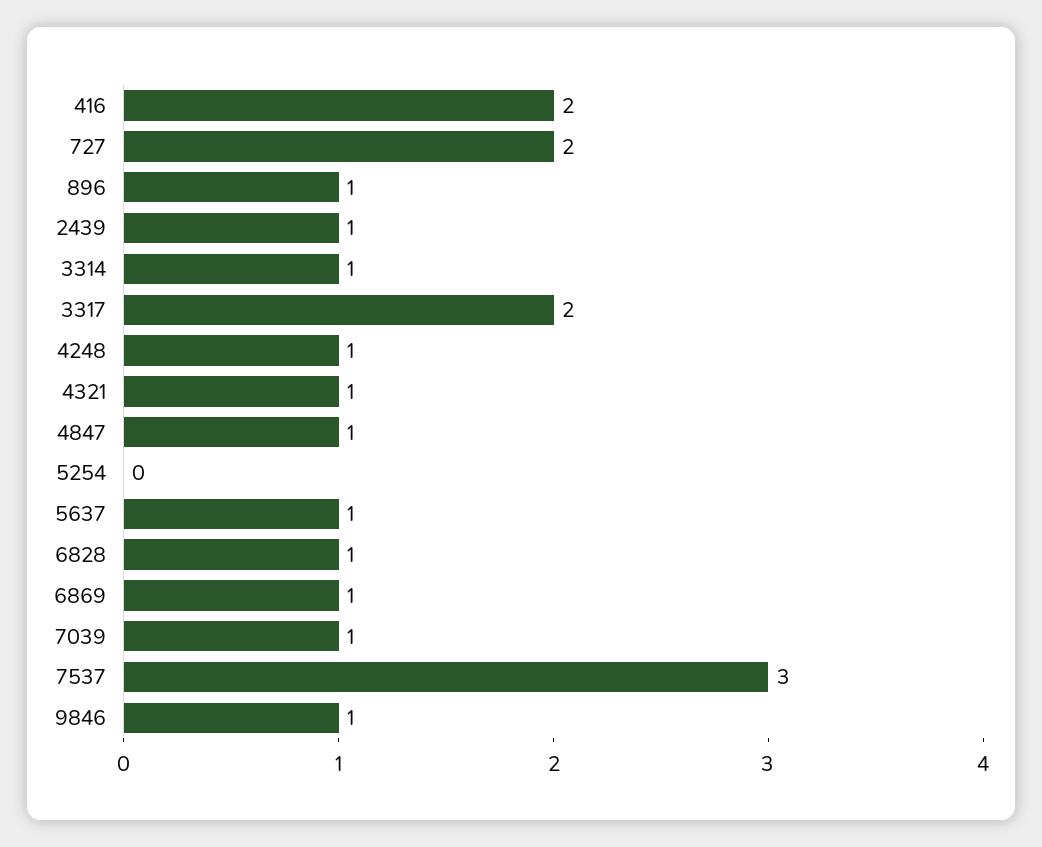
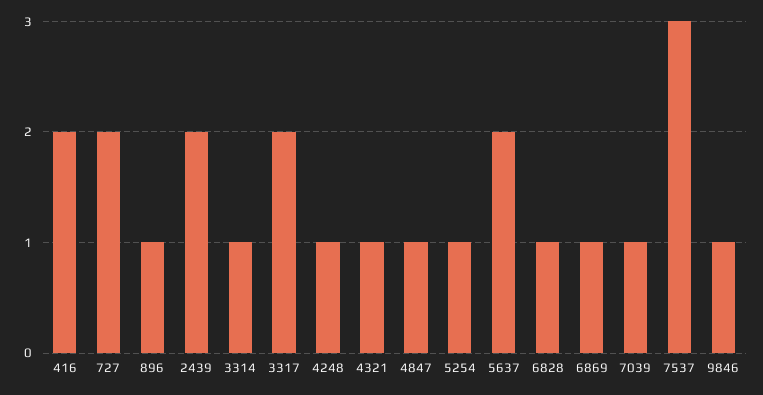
  {
    "416": 2,
    "727": 2,
    "896": 1,
-   "2439": 1,
+   "2439": 2,
    "3314": 1,
    "3317": 2,
    "4248": 1,
    "4321": 1,
    "4847": 1,
-   "5254": 0,
+   "5254": 1,
-   "5637": 1,
+   "5637": 2,
    "6828": 1,
    "6869": 1,
    "7039": 1,
    "7537": 3,
    "9846": 1
  }

